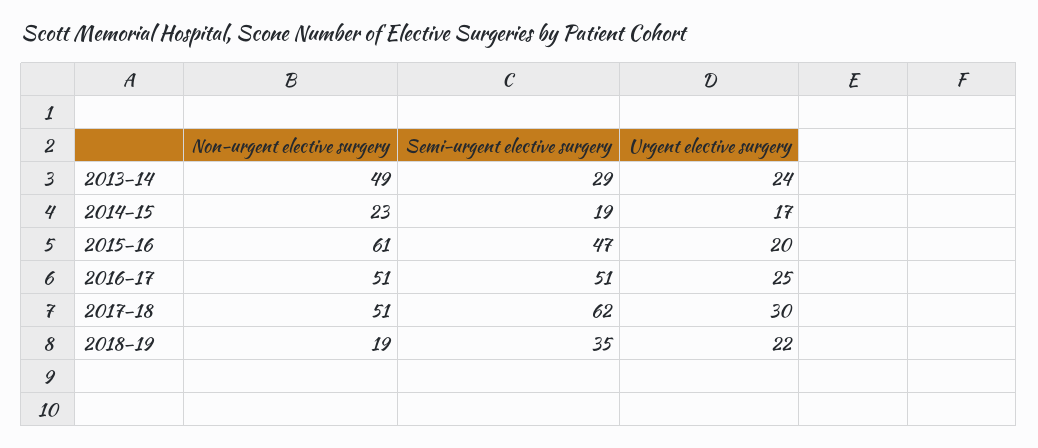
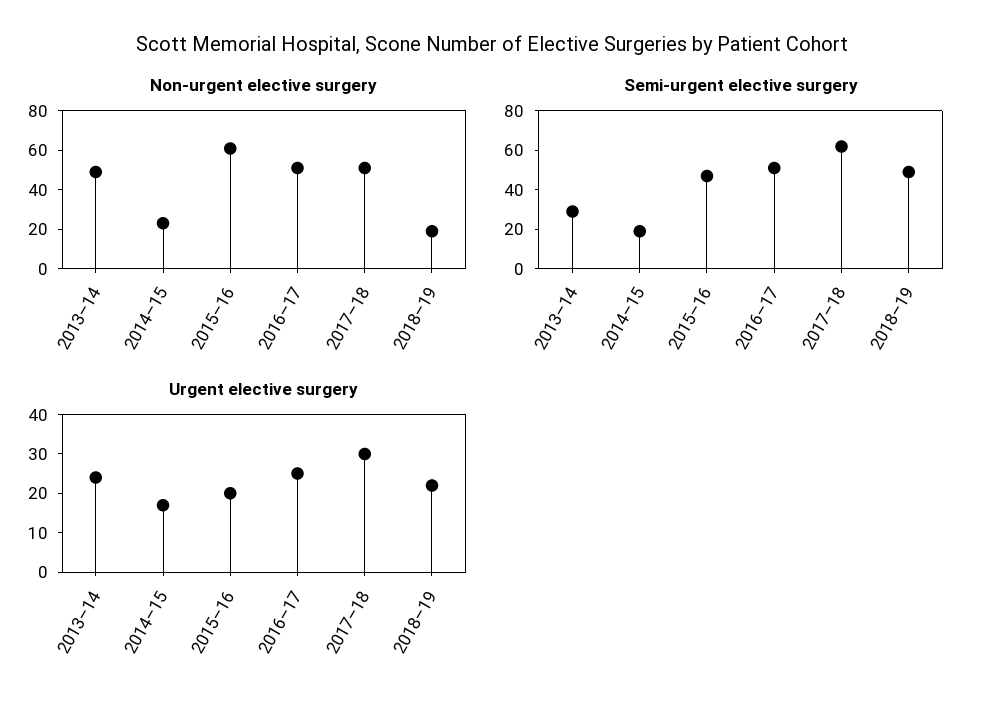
  {
    "Non-urgent elective surgery": {
      "2013–14": 49,
      "2014–15": 23,
      "2015–16": 61,
      "2016–17": 51,
      "2017–18": 51,
      "2018–19": 19
    },
    "Semi-urgent elective surgery": {
      "2013–14": 29,
      "2014–15": 19,
      "2015–16": 47,
      "2016–17": 51,
      "2017–18": 62,
-     "2018–19": 35
+     "2018–19": 50
    },
    "Urgent elective surgery": {
      "2013–14": 24,
      "2014–15": 17,
      "2015–16": 20,
      "2016–17": 25,
      "2017–18": 30,
      "2018–19": 22
    }
  }

